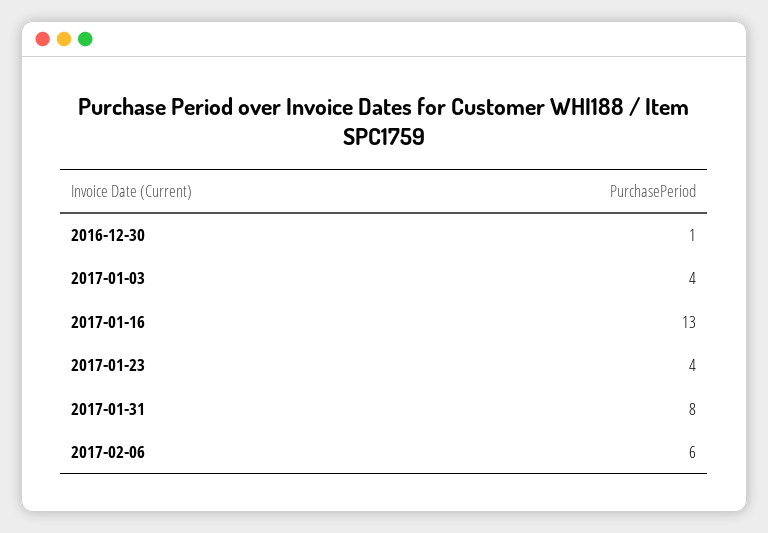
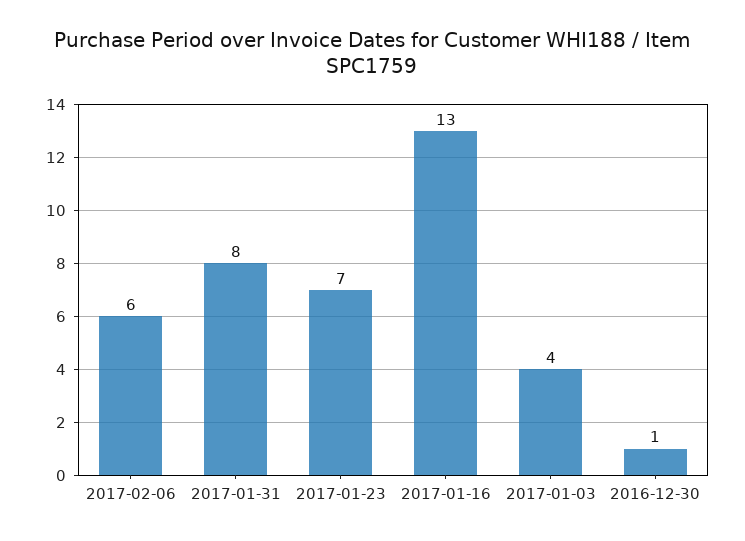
  {
    "2016-12-30": 1,
    "2017-01-03": 4,
    "2017-01-16": 13,
-   "2017-01-23": 4,
+   "2017-01-23": 7,
    "2017-01-31": 8,
    "2017-02-06": 6
  }

